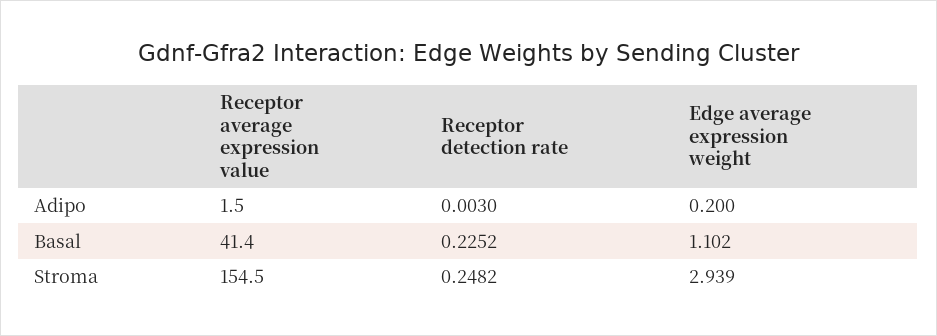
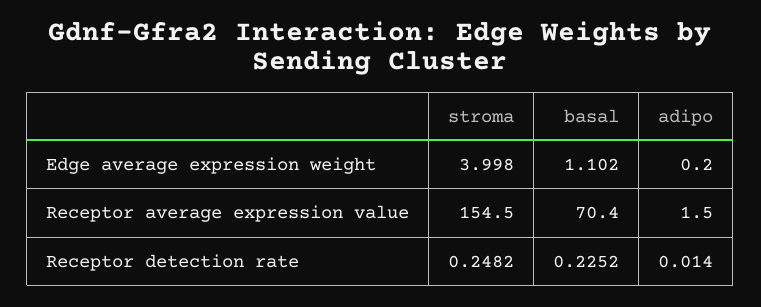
  {
    "Receptor average expression value": {
      "Adipo": 1.5,
-     "Basal": 41.4,
+     "Basal": 70.4,
      "Stroma": 154.5
    },
    "Receptor detection rate": {
-     "Adipo": 0.003,
+     "Adipo": 0.014,
      "Basal": 0.2252,
      "Stroma": 0.2482
    },
    "Edge average expression weight": {
      "Adipo": 0.2,
      "Basal": 1.102,
-     "Stroma": 2.939
+     "Stroma": 3.998
    }
  }

